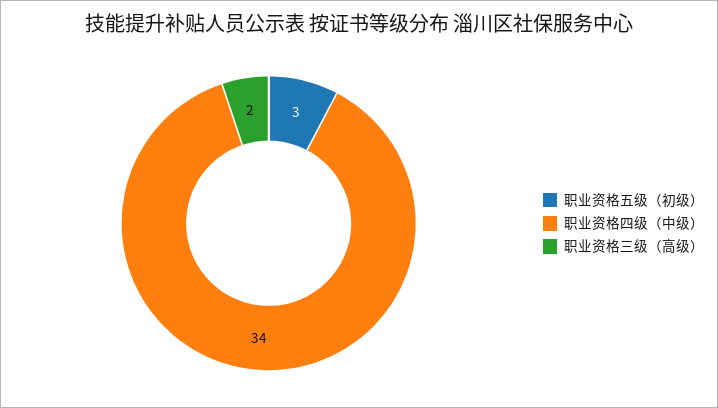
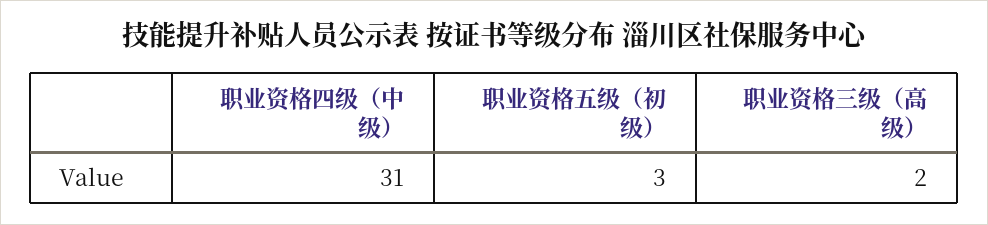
  {
    "职业资格五级（初级）": 3,
-   "职业资格四级（中级）": 34,
+   "职业资格四级（中级）": 31,
    "职业资格三级（高级）": 2
  }

